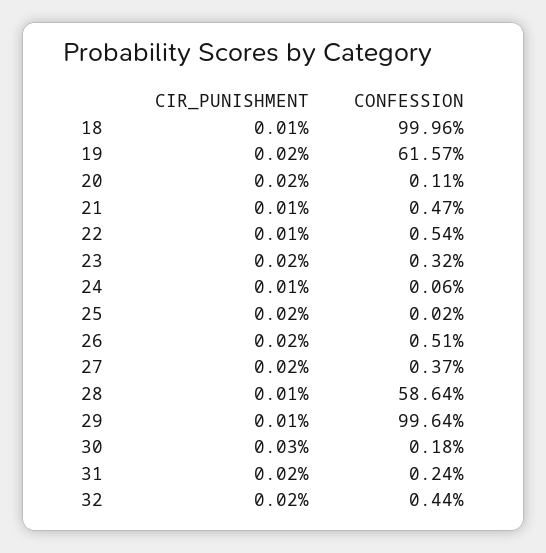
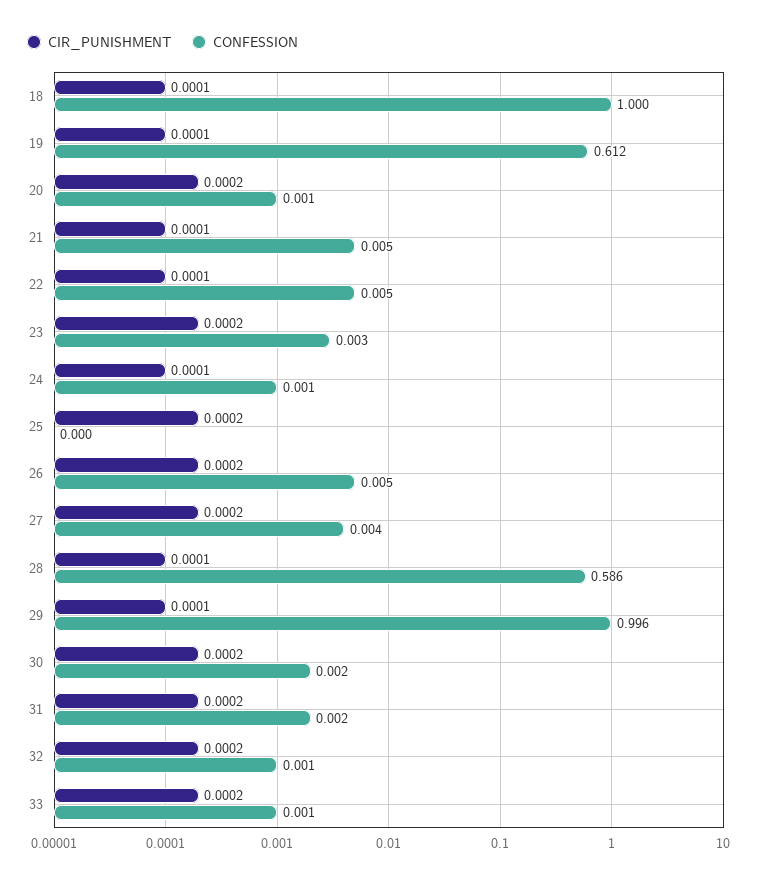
  {
    "CIR_PUNISHMENT": {
      "18": 0.0001,
-     "19": 0.0002,
+     "19": 0.0001,
      "20": 0.0002,
      "21": 0.0001,
      "22": 0.0001,
      "23": 0.0002,
      "24": 0.0001,
      "25": 0.0002,
      "26": 0.0002,
      "27": 0.0002,
      "28": 0.0001,
      "29": 0.0001,
-     "30": 0.0003,
+     "30": 0.0002,
      "31": 0.0002,
-     "32": 0.0002
+     "32": 0.0002,
+     "33": 0.0002
    },
    "CONFESSION": {
      "18": 0.9996,
-     "19": 0.6157,
+     "19": 0.612,
      "20": 0.0011,
      "21": 0.0047,
      "22": 0.0054,
      "23": 0.0032,
      "24": 0.0006,
      "25": 0.0002,
      "26": 0.0051,
      "27": 0.0037,
      "28": 0.5864,
      "29": 0.9964,
      "30": 0.0018,
      "31": 0.0024,
-     "32": 0.0044
+     "32": 0.001,
+     "33": 0.001
    }
  }

